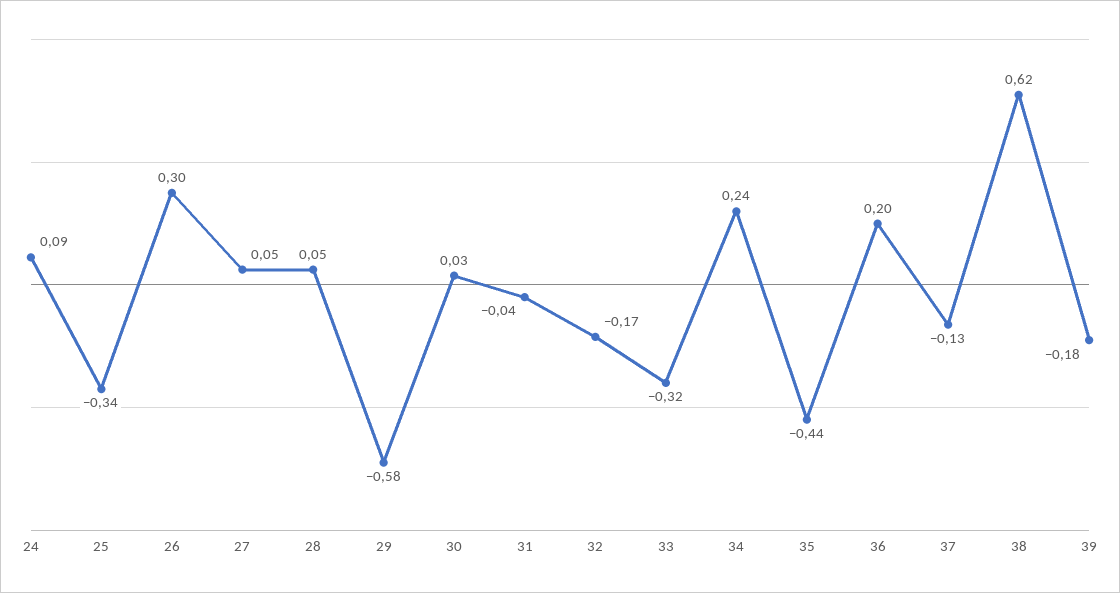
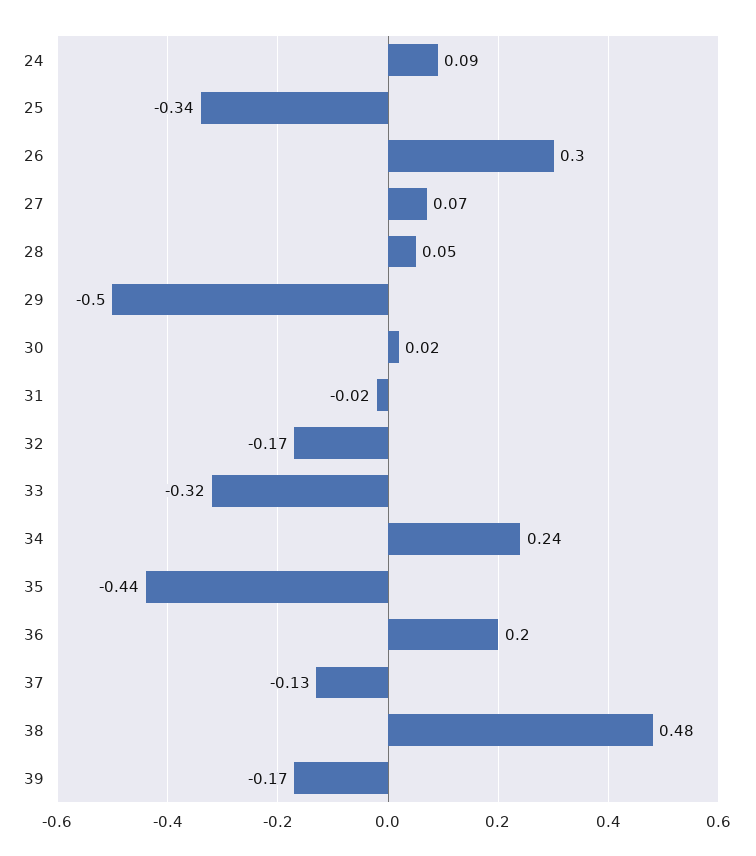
  {
    "24": 0.09,
    "25": -0.34,
    "26": 0.3,
-   "27": 0.05,
+   "27": 0.07,
    "28": 0.05,
-   "29": -0.58,
+   "29": -0.5,
-   "30": 0.03,
+   "30": 0.02,
-   "31": -0.04,
+   "31": -0.02,
    "32": -0.17,
    "33": -0.32,
    "34": 0.24,
    "35": -0.44,
    "36": 0.2,
    "37": -0.13,
-   "38": 0.62,
+   "38": 0.48,
-   "39": -0.18
+   "39": -0.17
  }

